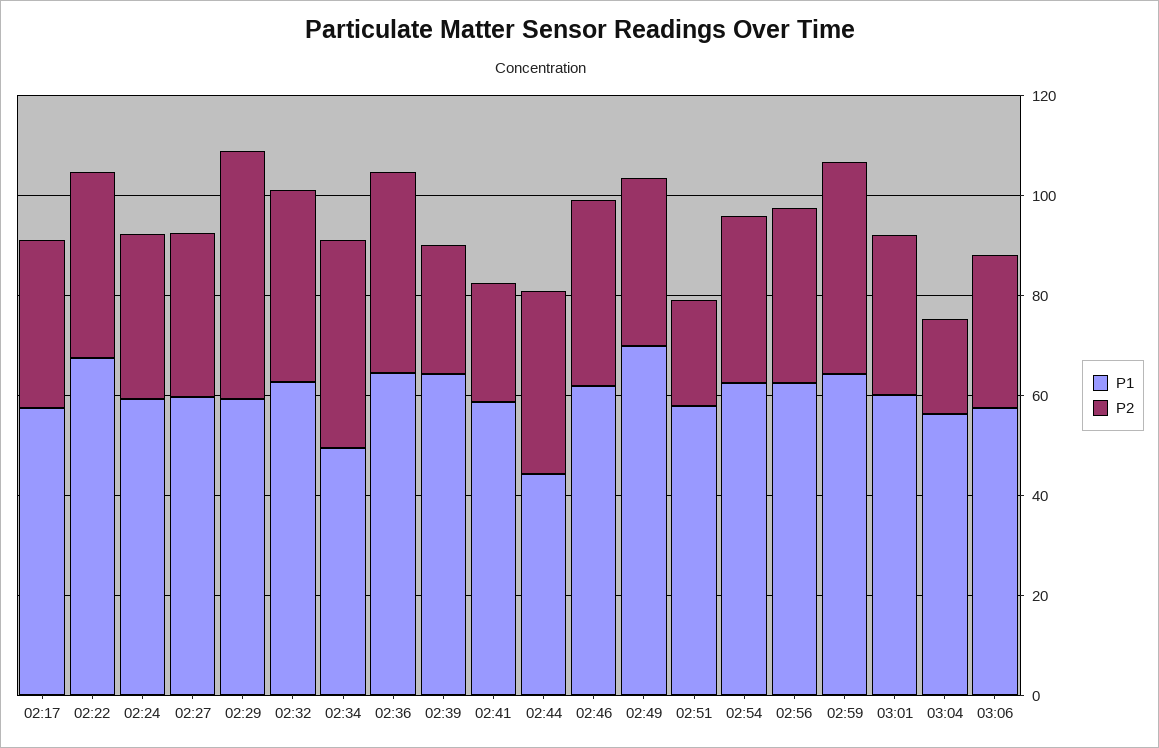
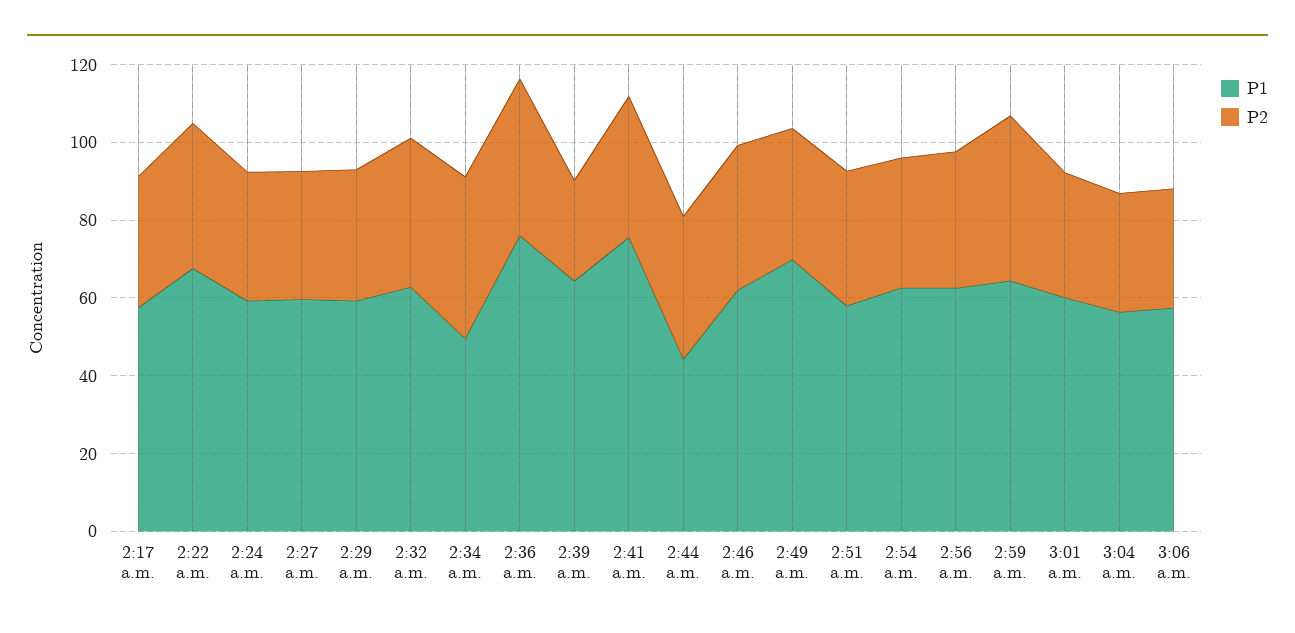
  {
    "P1": {
      "02:17": 60,
      "02:22": 70,
      "02:24": 60,
      "02:27": 60,
      "02:29": 60,
      "02:32": 65,
      "02:34": 50,
-     "02:36": 65,
+     "02:36": 75,
      "02:39": 65,
-     "02:41": 60,
+     "02:41": 75,
      "02:44": 45,
      "02:46": 60,
      "02:49": 70,
      "02:51": 60,
      "02:54": 65,
      "02:56": 65,
      "02:59": 65,
      "03:01": 60,
      "03:04": 55,
      "03:06": 55
    },
    "P2": {
      "02:17": 35,
      "02:22": 35,
      "02:24": 35,
      "02:27": 35,
-     "02:29": 50,
+     "02:29": 35,
      "02:32": 40,
      "02:34": 40,
      "02:36": 40,
      "02:39": 25,
-     "02:41": 25,
+     "02:41": 35,
      "02:44": 35,
      "02:46": 35,
      "02:49": 35,
-     "02:51": 20,
+     "02:51": 35,
      "02:54": 35,
      "02:56": 35,
      "02:59": 40,
      "03:01": 30,
-     "03:04": 20,
+     "03:04": 30,
      "03:06": 30
    }
  }

